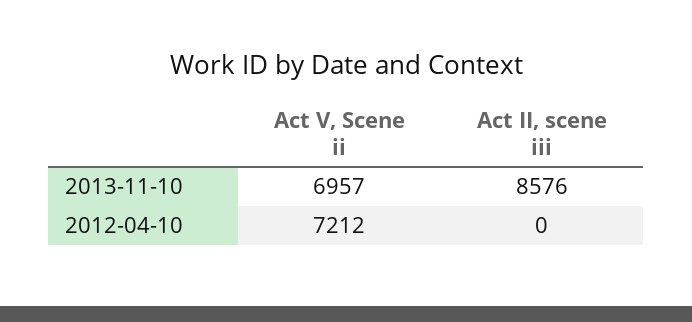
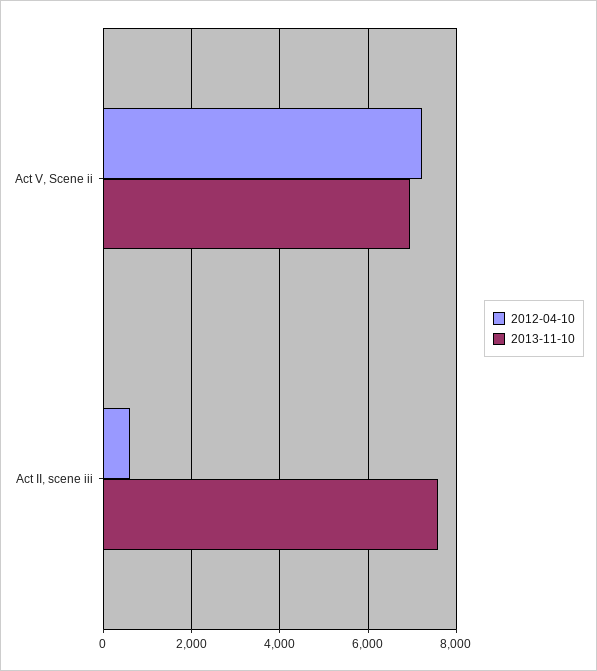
  {
    "2013-11-10": {
      "Act V, Scene ii": 6957,
-     "Act II, scene iii": 8576
+     "Act II, scene iii": 7600
    },
    "2012-04-10": {
      "Act V, Scene ii": 7212,
-     "Act II, scene iii": 0
+     "Act II, scene iii": 600
    }
  }

